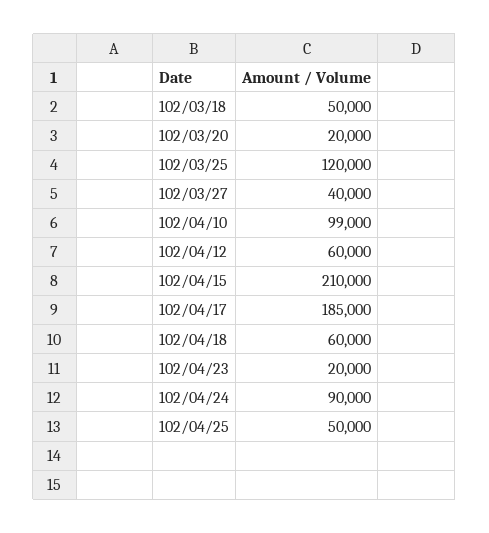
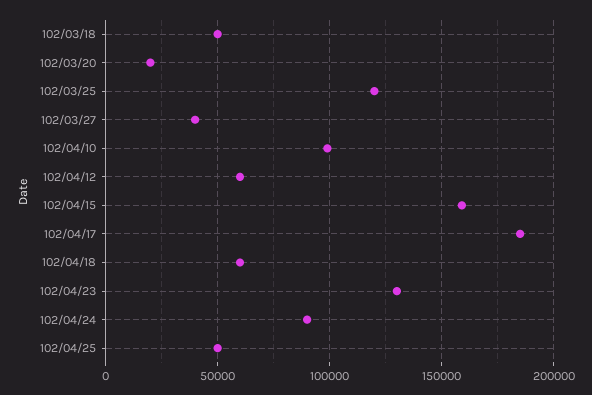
  {
    "102/03/18": 50000,
    "102/03/20": 20000,
    "102/03/25": 120000,
    "102/03/27": 40000,
    "102/04/10": 99000,
    "102/04/12": 60000,
-   "102/04/15": 210000,
+   "102/04/15": 160000,
    "102/04/17": 185000,
    "102/04/18": 60000,
-   "102/04/23": 20000,
+   "102/04/23": 130000,
    "102/04/24": 90000,
    "102/04/25": 50000
  }

